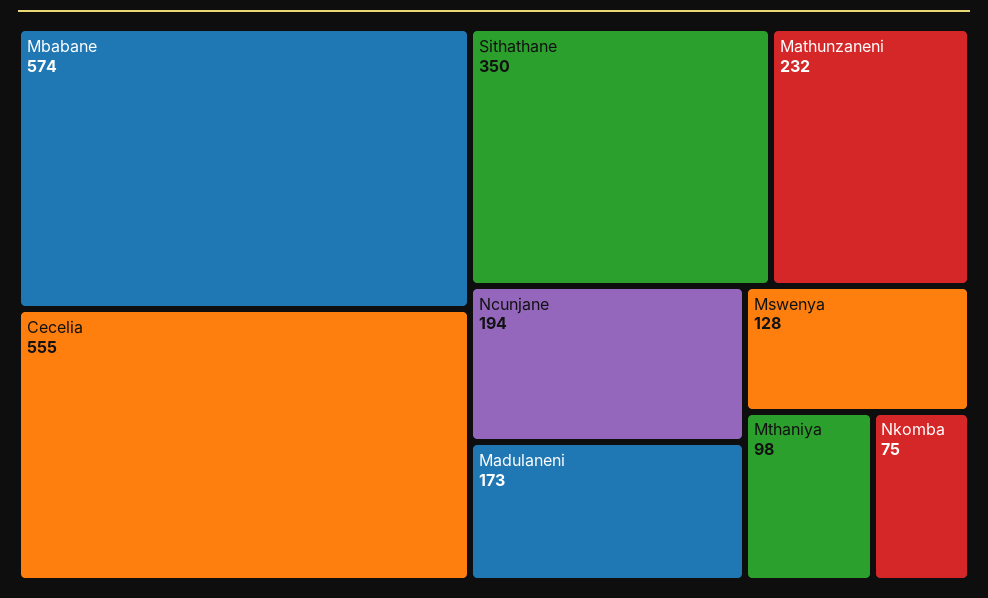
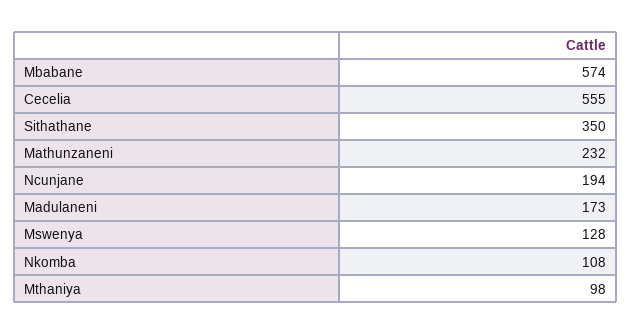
  {
    "Mbabane": 574,
    "Cecelia": 555,
    "Sithathane": 350,
    "Mathunzaneni": 232,
    "Ncunjane": 194,
    "Madulaneni": 173,
    "Mswenya": 128,
    "Mthaniya": 98,
-   "Nkomba": 75
+   "Nkomba": 108
  }

